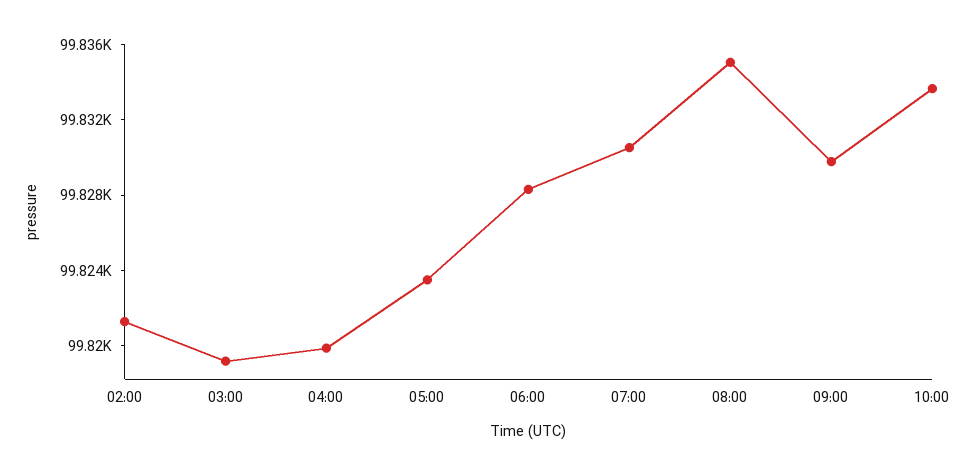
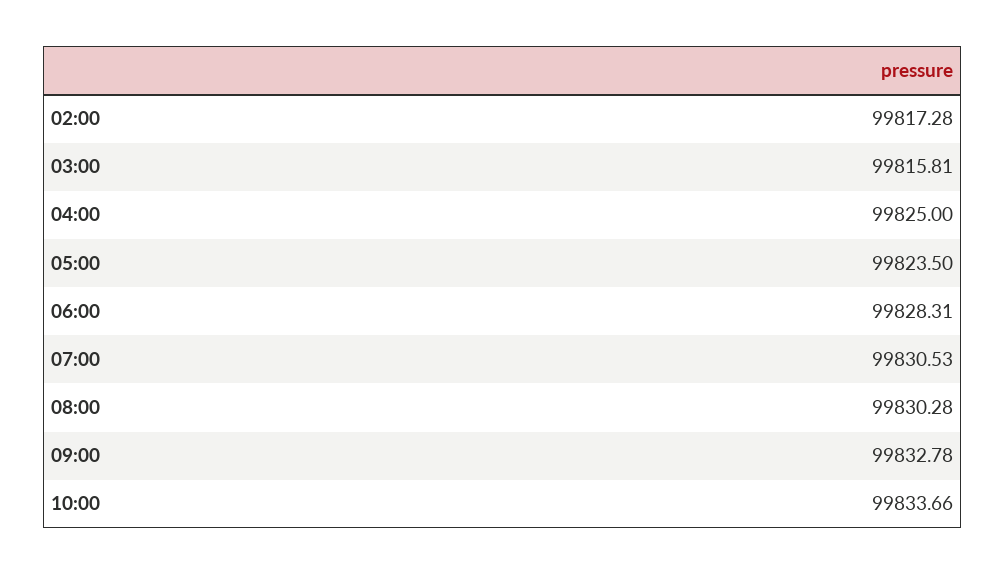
  {
-   "02:00": 99821,
+   "02:00": 99817.28,
-   "03:00": 99819,
+   "03:00": 99815.81,
-   "04:00": 99820,
+   "04:00": 99825,
    "05:00": 99823.5,
    "06:00": 99828.31,
    "07:00": 99830.53,
-   "08:00": 99835,
+   "08:00": 99830.28,
-   "09:00": 99830,
+   "09:00": 99832.78,
    "10:00": 99833.66
  }

